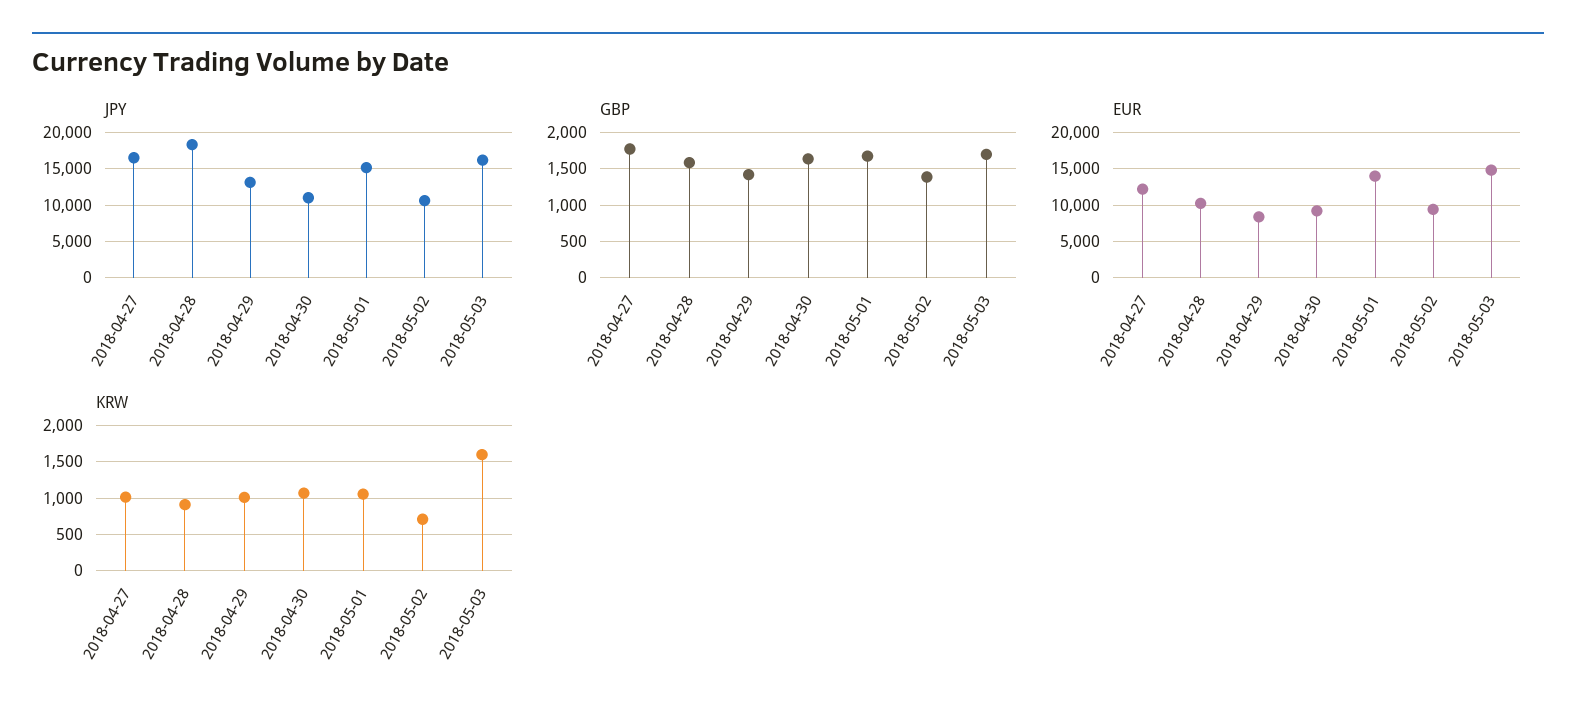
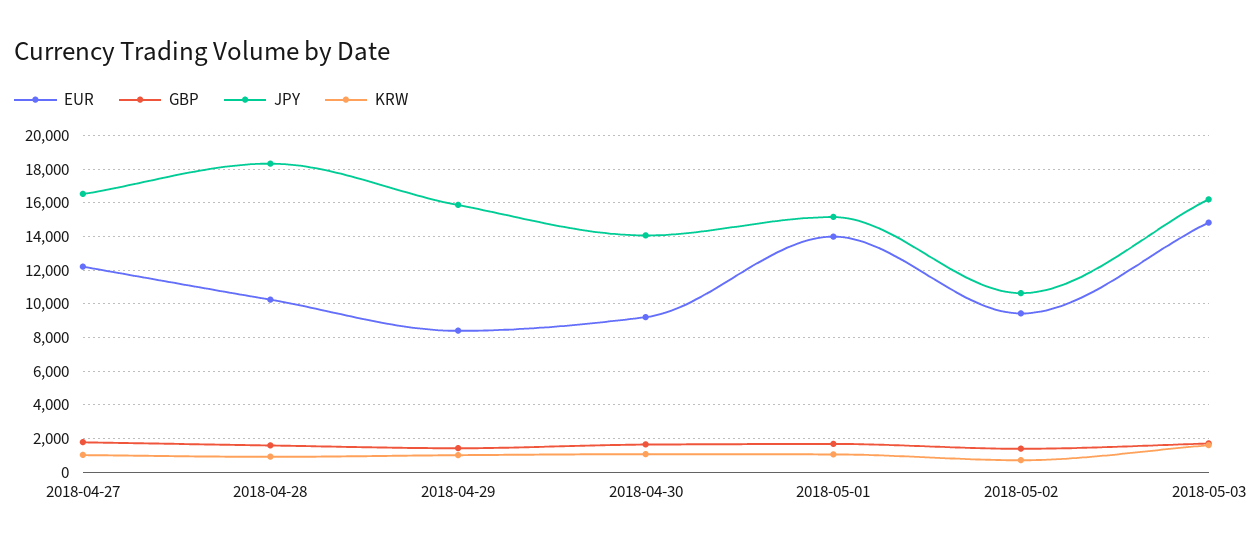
  {
    "JPY": {
      "2018-04-27": 16500,
      "2018-04-28": 18500,
-     "2018-04-29": 13000,
+     "2018-04-29": 16000,
-     "2018-04-30": 11000,
+     "2018-04-30": 14000,
      "2018-05-01": 15000,
      "2018-05-02": 10500,
      "2018-05-03": 16000
    },
    "GBP": {
      "2018-04-27": 1800,
      "2018-04-28": 1600,
      "2018-04-29": 1400,
      "2018-04-30": 1600,
      "2018-05-01": 1700,
      "2018-05-02": 1400,
      "2018-05-03": 1700
    },
    "EUR": {
      "2018-04-27": 12000,
      "2018-04-28": 10000,
      "2018-04-29": 8500,
      "2018-04-30": 9000,
      "2018-05-01": 14000,
      "2018-05-02": 9500,
      "2018-05-03": 15000
    },
    "KRW": {
      "2018-04-27": 1000,
      "2018-04-28": 900,
      "2018-04-29": 1000,
      "2018-04-30": 1100,
      "2018-05-01": 1100,
      "2018-05-02": 700,
      "2018-05-03": 1600
    }
  }

